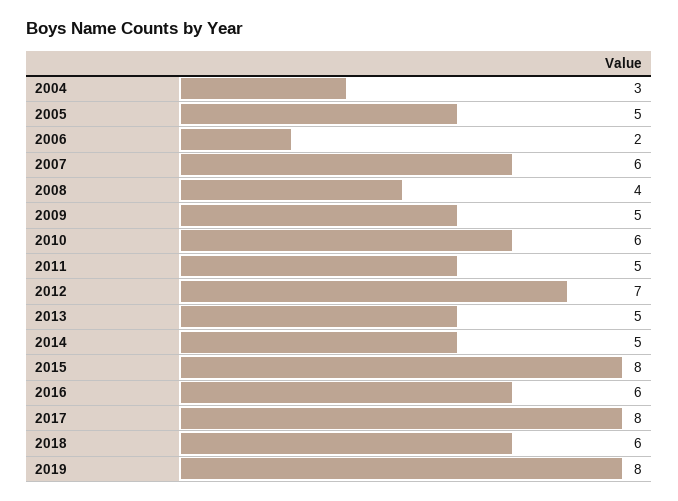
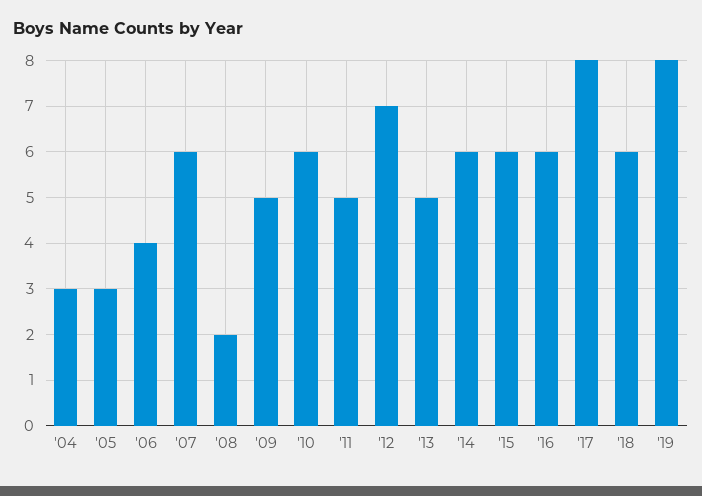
  {
    "2004": 3,
-   "2005": 5,
+   "2005": 3,
-   "2006": 2,
+   "2006": 4,
    "2007": 6,
-   "2008": 4,
+   "2008": 2,
    "2009": 5,
    "2010": 6,
    "2011": 5,
    "2012": 7,
    "2013": 5,
-   "2014": 5,
+   "2014": 6,
-   "2015": 8,
+   "2015": 6,
    "2016": 6,
    "2017": 8,
    "2018": 6,
    "2019": 8
  }

